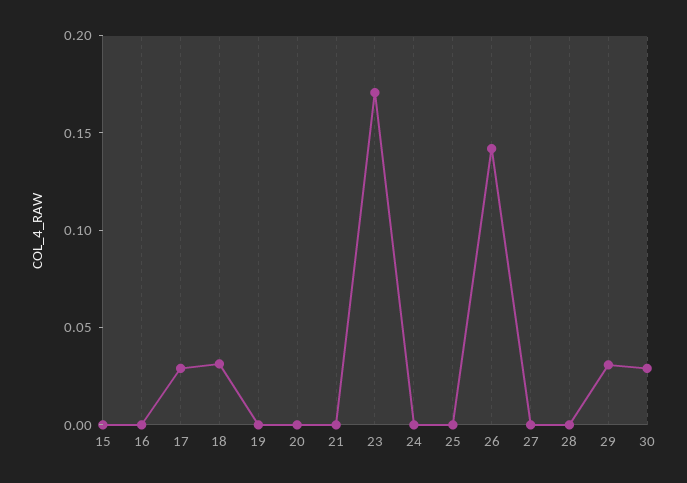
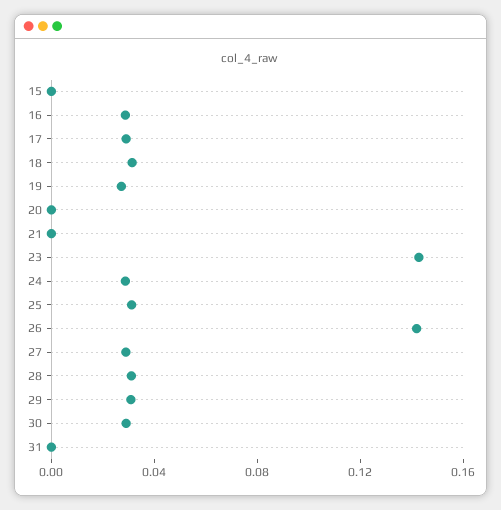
  {
    "15": 0,
-   "16": 0,
+   "16": 0.03,
    "17": 0.03,
    "18": 0.03,
-   "19": 0,
+   "19": 0.03,
    "20": 0,
    "21": 0,
-   "23": 0.17,
+   "23": 0.14,
-   "24": 0,
+   "24": 0.03,
-   "25": 0,
+   "25": 0.03,
    "26": 0.14,
-   "27": 0,
+   "27": 0.03,
-   "28": 0,
+   "28": 0.03,
    "29": 0.03,
-   "30": 0.03
+   "30": 0.03,
+   "31": 0
  }

